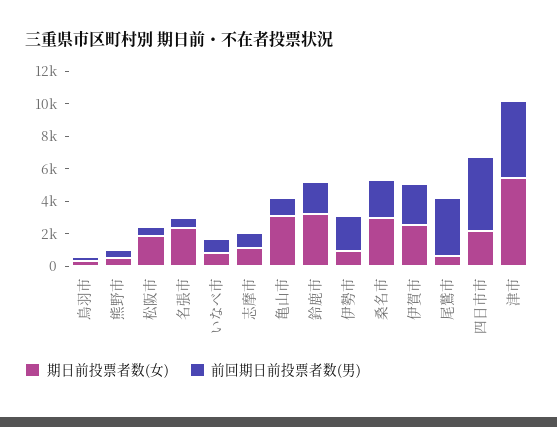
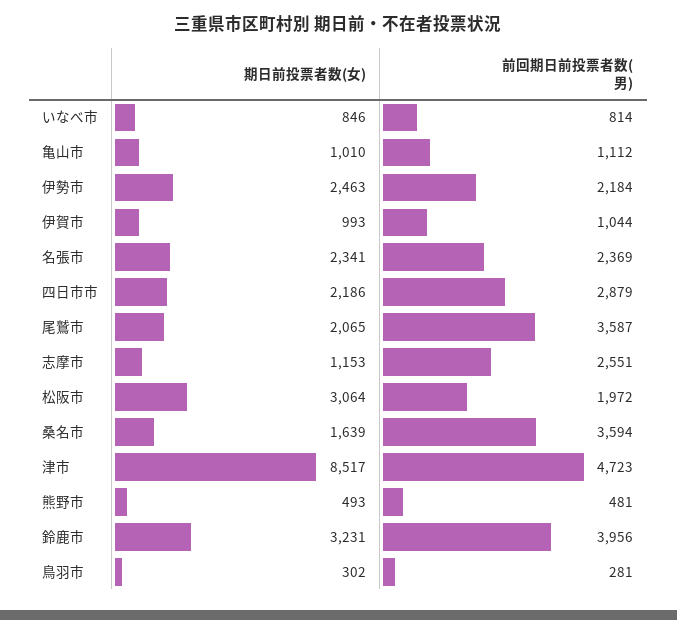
  {
    "期日前投票者数(女)": {
      "鳥羽市": 302,
      "熊野市": 493,
-     "松阪市": 2000,
+     "松阪市": 3064,
      "名張市": 2341,
      "いなべ市": 846,
      "志摩市": 1153,
-     "亀山市": 3000,
+     "亀山市": 1010,
      "鈴鹿市": 3231,
-     "伊勢市": 1000,
+     "伊勢市": 2463,
-     "桑名市": 3000,
+     "桑名市": 1639,
-     "伊賀市": 2500,
+     "伊賀市": 993,
-     "尾鷲市": 500,
+     "尾鷲市": 2065,
      "四日市市": 2186,
-     "津市": 5500
+     "津市": 8517
    },
    "前回期日前投票者数(男)": {
      "鳥羽市": 281,
      "熊野市": 481,
-     "松阪市": 500,
+     "松阪市": 1972,
-     "名張市": 500,
+     "名張市": 2369,
      "いなべ市": 814,
-     "志摩市": 1000,
+     "志摩市": 2551,
      "亀山市": 1112,
-     "鈴鹿市": 2000,
+     "鈴鹿市": 3956,
      "伊勢市": 2184,
-     "桑名市": 2500,
+     "桑名市": 3594,
-     "伊賀市": 2500,
+     "伊賀市": 1044,
      "尾鷲市": 3587,
-     "四日市市": 4500,
+     "四日市市": 2879,
      "津市": 4723
    }
  }

